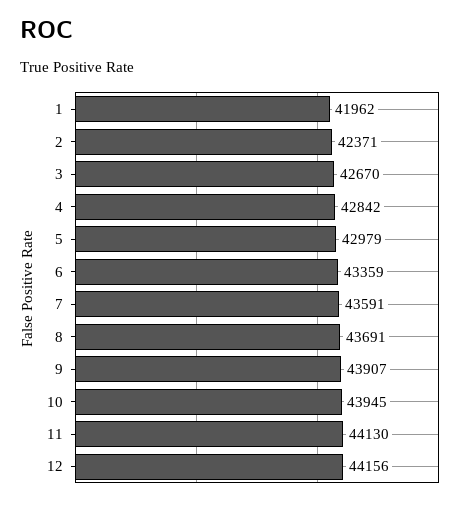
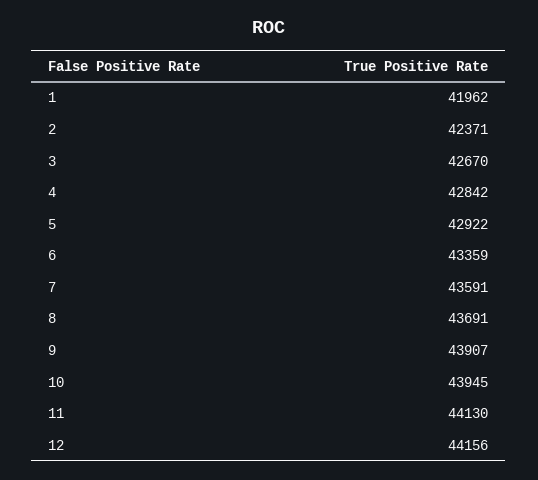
  {
    "1": 41962,
    "2": 42371,
    "3": 42670,
    "4": 42842,
-   "5": 42979,
+   "5": 42922,
    "6": 43359,
    "7": 43591,
    "8": 43691,
    "9": 43907,
    "10": 43945,
    "11": 44130,
    "12": 44156
  }

